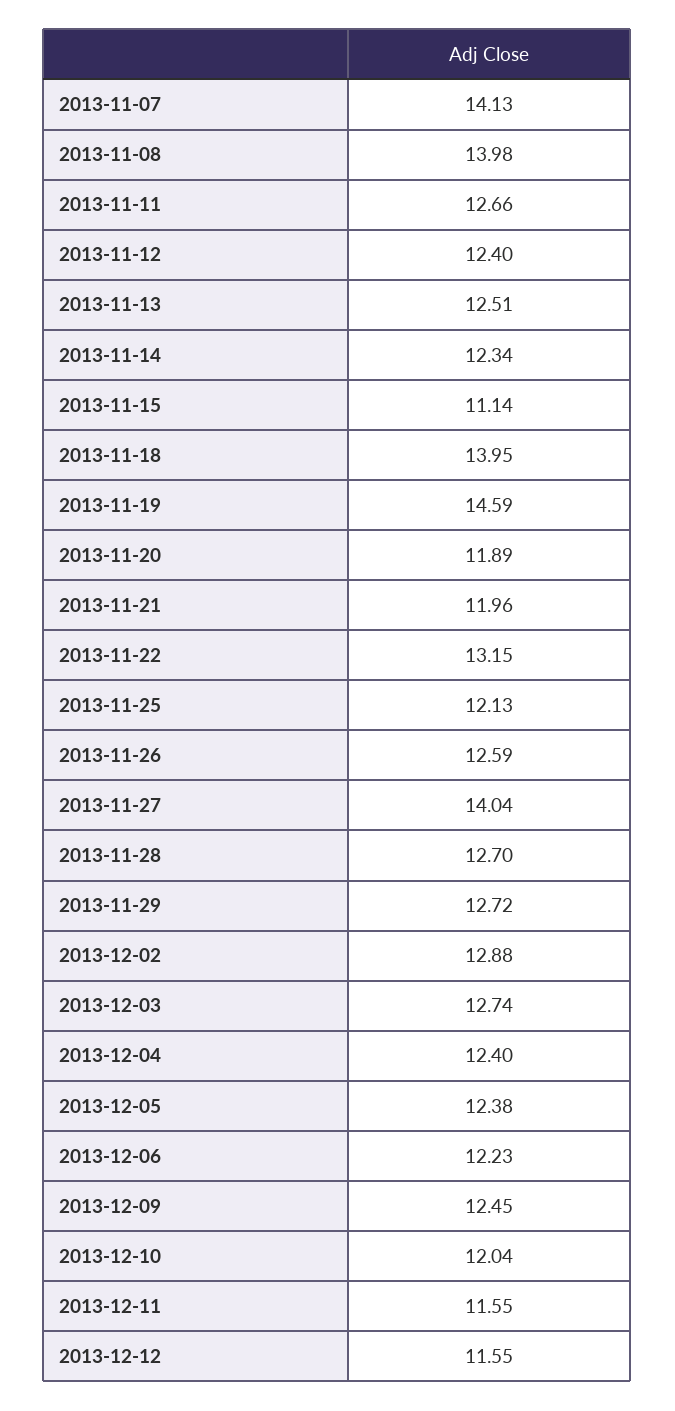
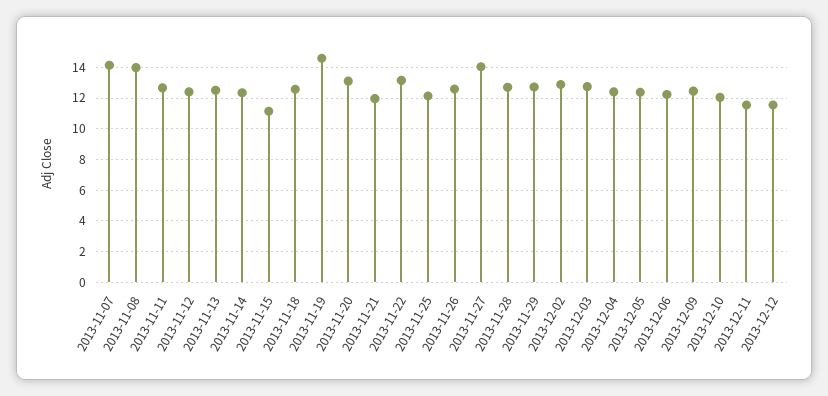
  {
    "2013-11-07": 14.13,
    "2013-11-08": 13.98,
    "2013-11-11": 12.66,
    "2013-11-12": 12.4,
    "2013-11-13": 12.51,
    "2013-11-14": 12.34,
    "2013-11-15": 11.14,
-   "2013-11-18": 13.95,
+   "2013-11-18": 12.5,
    "2013-11-19": 14.59,
-   "2013-11-20": 11.89,
+   "2013-11-20": 13,
    "2013-11-21": 11.96,
    "2013-11-22": 13.15,
    "2013-11-25": 12.13,
    "2013-11-26": 12.59,
    "2013-11-27": 14.04,
    "2013-11-28": 12.7,
    "2013-11-29": 12.72,
    "2013-12-02": 12.88,
    "2013-12-03": 12.74,
    "2013-12-04": 12.4,
    "2013-12-05": 12.38,
    "2013-12-06": 12.23,
    "2013-12-09": 12.45,
    "2013-12-10": 12.04,
    "2013-12-11": 11.55,
    "2013-12-12": 11.55
  }

